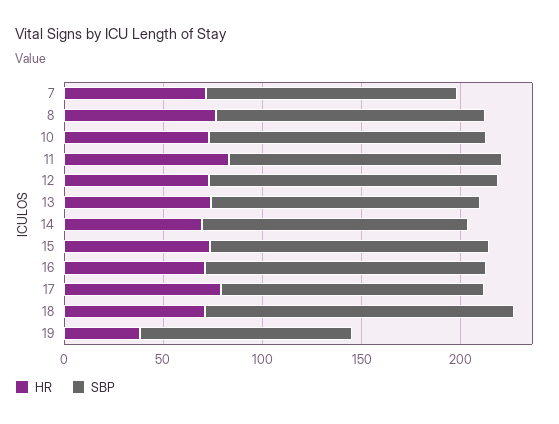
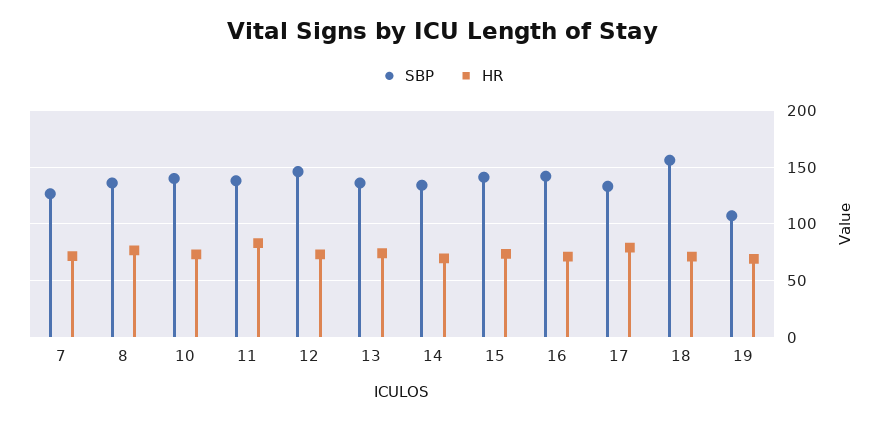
  {
    "HR": {
      "7": 70,
      "8": 80,
      "10": 70,
      "11": 80,
      "12": 70,
      "13": 70,
      "14": 70,
      "15": 70,
      "16": 70,
      "17": 80,
      "18": 70,
-     "19": 40
+     "19": 70
    },
    "SBP": {
      "7": 130,
      "8": 140,
      "10": 140,
      "11": 140,
      "12": 150,
      "13": 140,
      "14": 130,
      "15": 140,
      "16": 140,
      "17": 130,
      "18": 160,
      "19": 110
    }
  }

